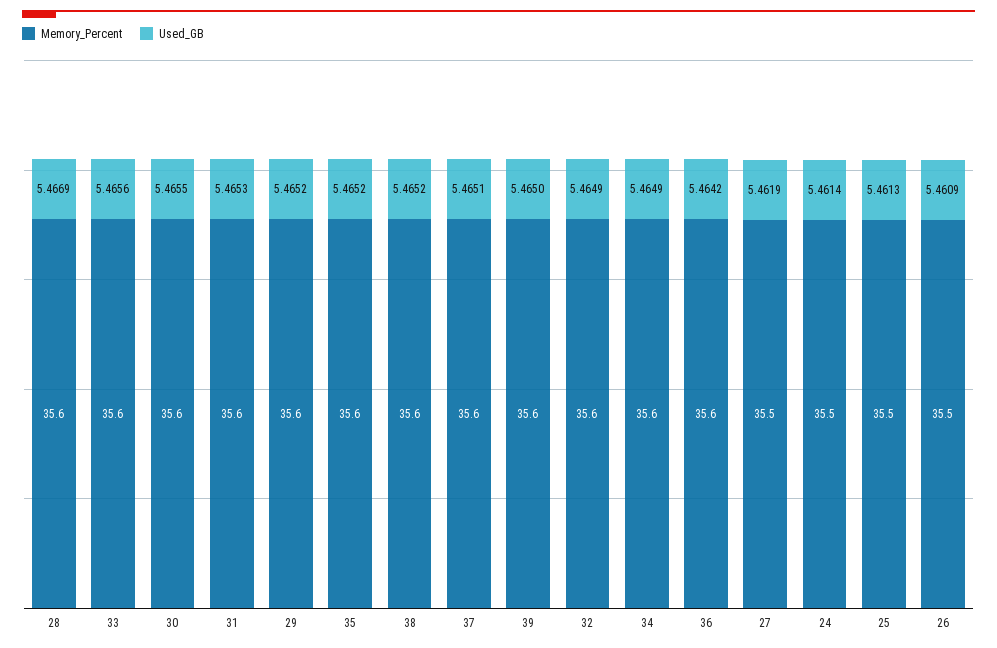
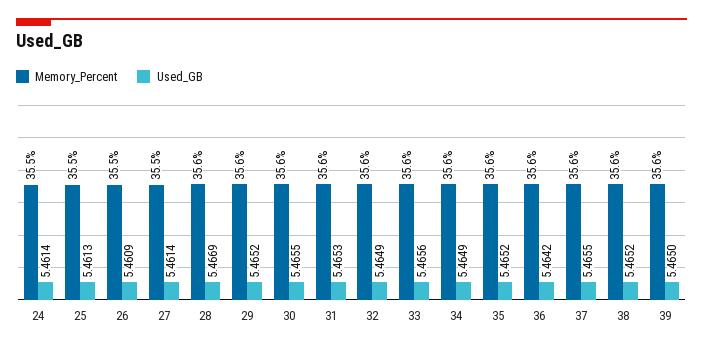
  {
    "Memory_Percent": {
      "28": 35.6,
      "33": 35.6,
      "30": 35.6,
      "31": 35.6,
      "29": 35.6,
      "35": 35.6,
      "38": 35.6,
      "37": 35.6,
      "39": 35.6,
      "32": 35.6,
      "34": 35.6,
      "36": 35.6,
      "27": 35.5,
      "24": 35.5,
      "25": 35.5,
      "26": 35.5
    },
    "Used_GB": {
      "28": 5.4669,
      "33": 5.4656,
      "30": 5.4655,
      "31": 5.4653,
      "29": 5.4652,
      "35": 5.4652,
      "38": 5.4652,
-     "37": 5.4651,
+     "37": 5.4655,
      "39": 5.465,
      "32": 5.4649,
      "34": 5.4649,
      "36": 5.4642,
-     "27": 5.4619,
+     "27": 5.4614,
      "24": 5.4614,
      "25": 5.4613,
      "26": 5.4609
    }
  }

